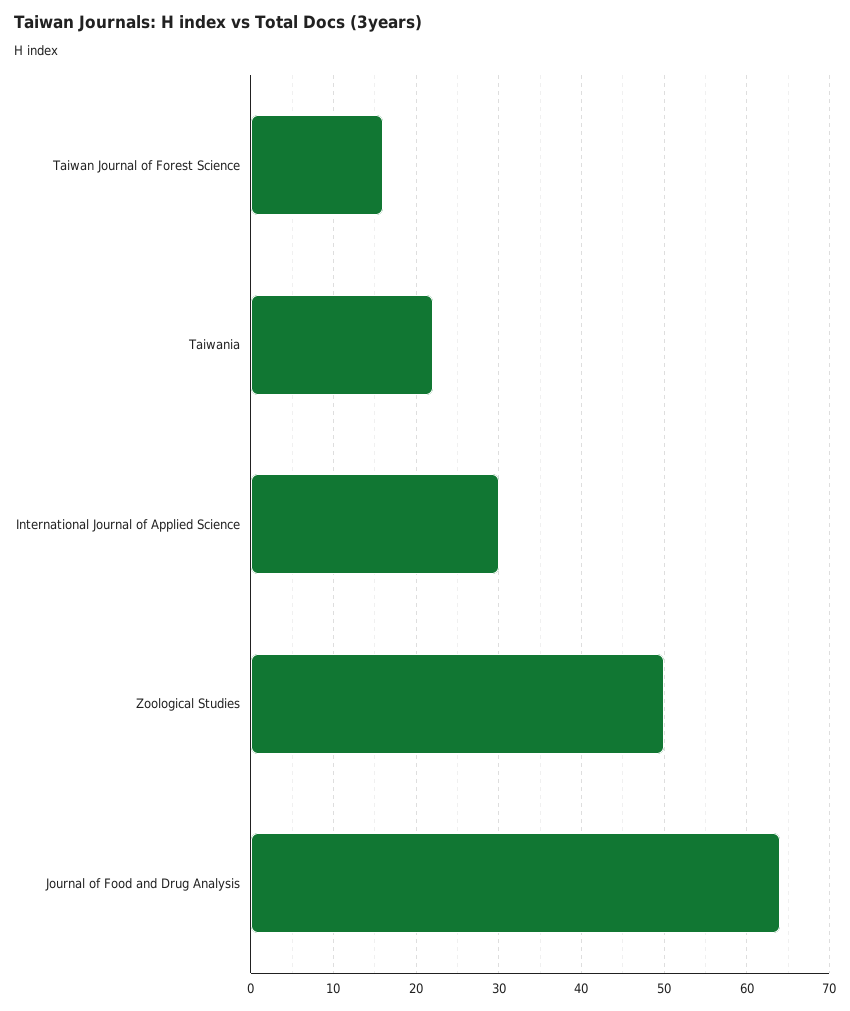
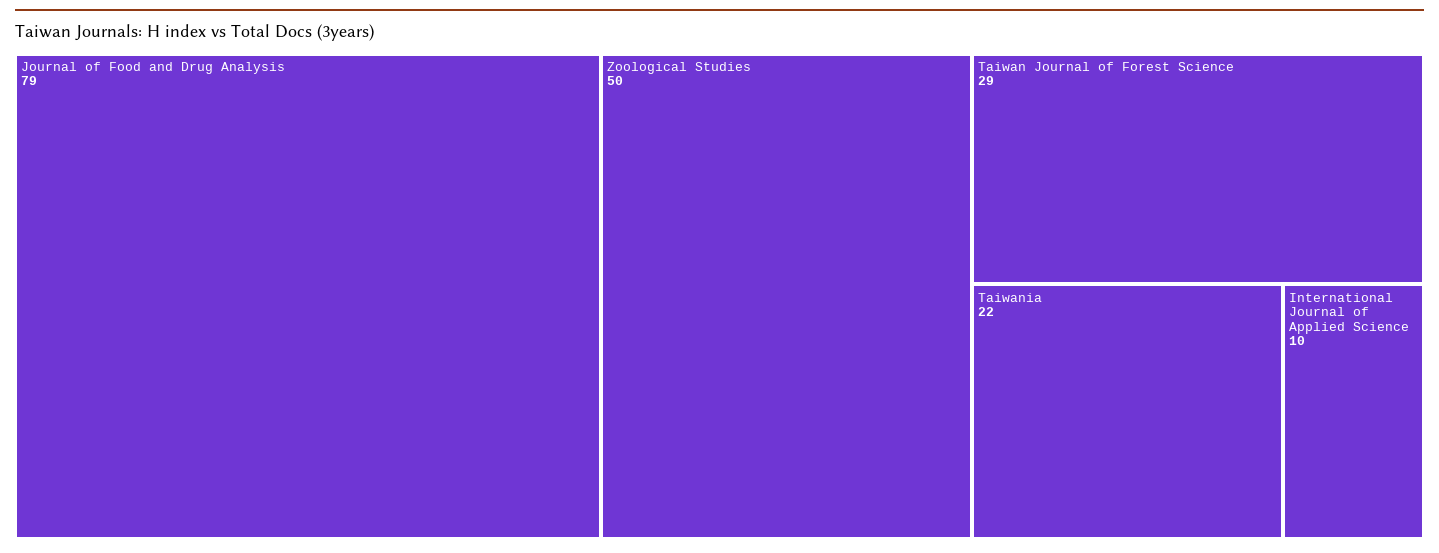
  {
-   "Taiwan Journal of Forest Science": 16,
+   "Taiwan Journal of Forest Science": 29,
    "Taiwania": 22,
-   "International Journal of Applied Science": 30,
+   "International Journal of Applied Science": 10,
    "Zoological Studies": 50,
-   "Journal of Food and Drug Analysis": 64
+   "Journal of Food and Drug Analysis": 79
  }

